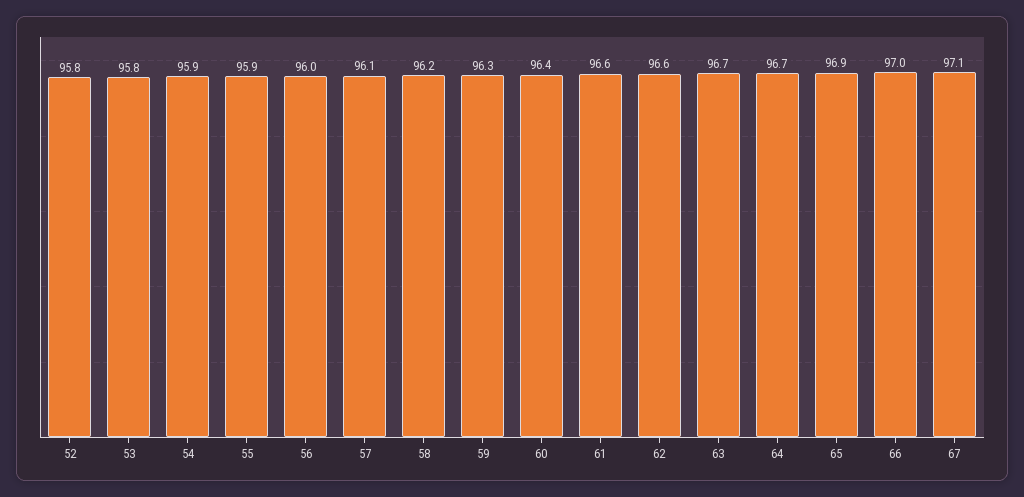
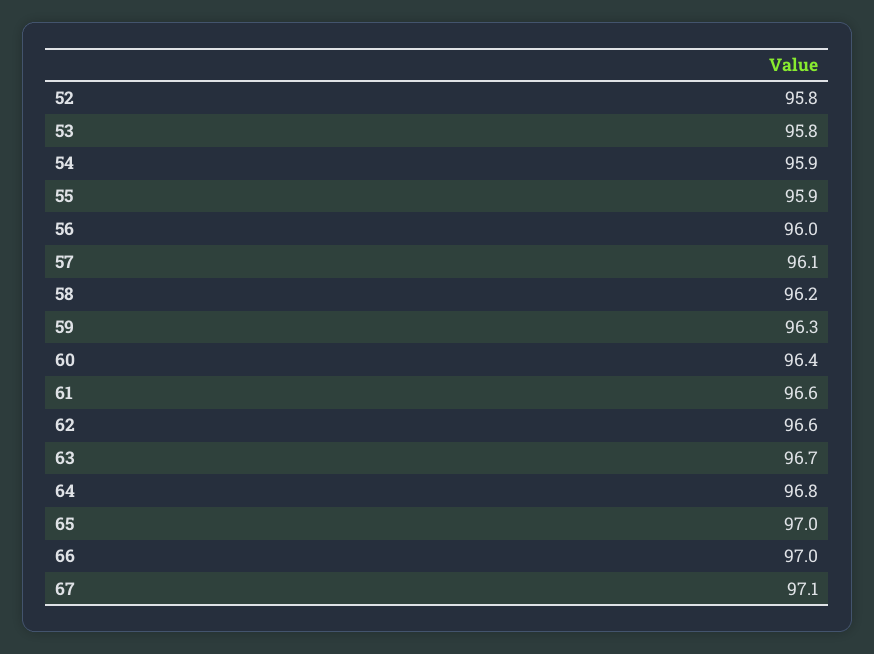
  {
    "52": 95.8,
    "53": 95.8,
    "54": 95.9,
    "55": 95.9,
    "56": 96,
    "57": 96.1,
    "58": 96.2,
    "59": 96.3,
    "60": 96.4,
    "61": 96.6,
    "62": 96.6,
    "63": 96.7,
-   "64": 96.7,
+   "64": 96.8,
-   "65": 96.9,
+   "65": 97,
    "66": 97,
    "67": 97.1
  }

